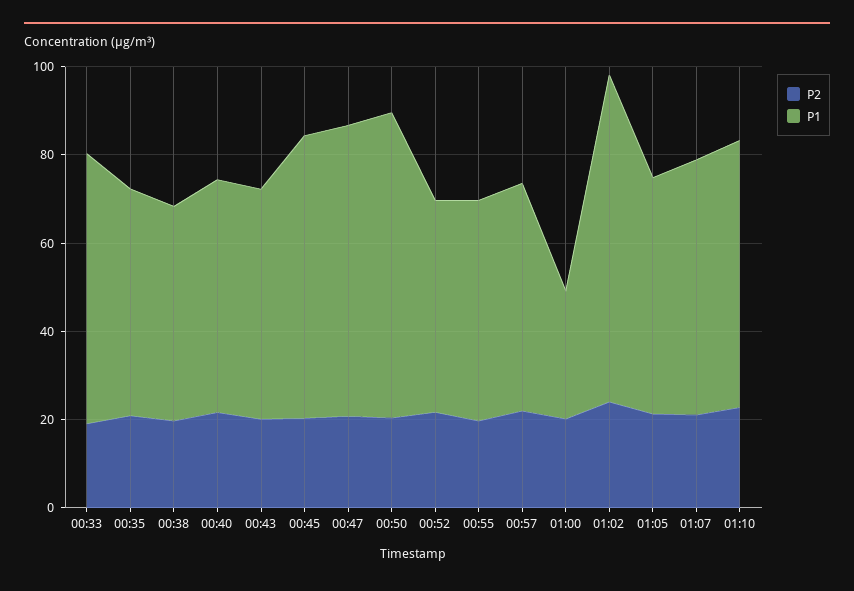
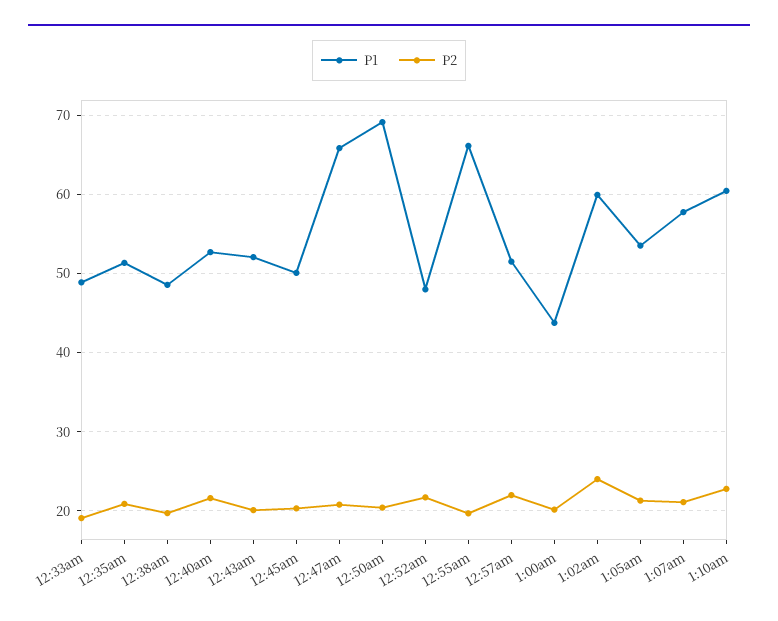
  {
    "P2": {
      "00:33": 19,
      "00:35": 21,
      "00:38": 20,
      "00:40": 22,
      "00:43": 20,
      "00:45": 20,
      "00:47": 21,
      "00:50": 20,
      "00:52": 22,
      "00:55": 20,
      "00:57": 22,
      "01:00": 20,
      "01:02": 24,
      "01:05": 21,
      "01:07": 21,
      "01:10": 23
    },
    "P1": {
-     "00:33": 60,
+     "00:33": 49,
      "00:35": 51,
      "00:38": 49,
      "00:40": 53,
      "00:43": 52,
-     "00:45": 65,
+     "00:45": 50,
      "00:47": 66,
      "00:50": 69,
      "00:52": 48,
-     "00:55": 50,
+     "00:55": 66,
      "00:57": 52,
-     "01:00": 30,
+     "01:00": 44,
-     "01:02": 75,
+     "01:02": 60,
      "01:05": 54,
      "01:07": 58,
      "01:10": 60
    }
  }

